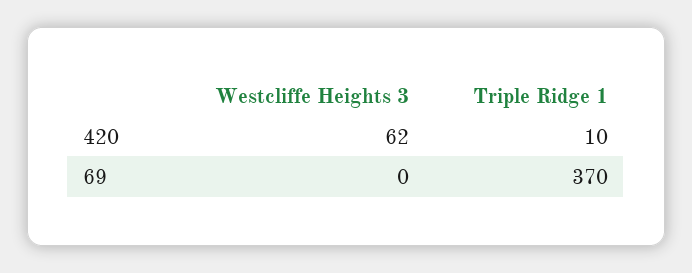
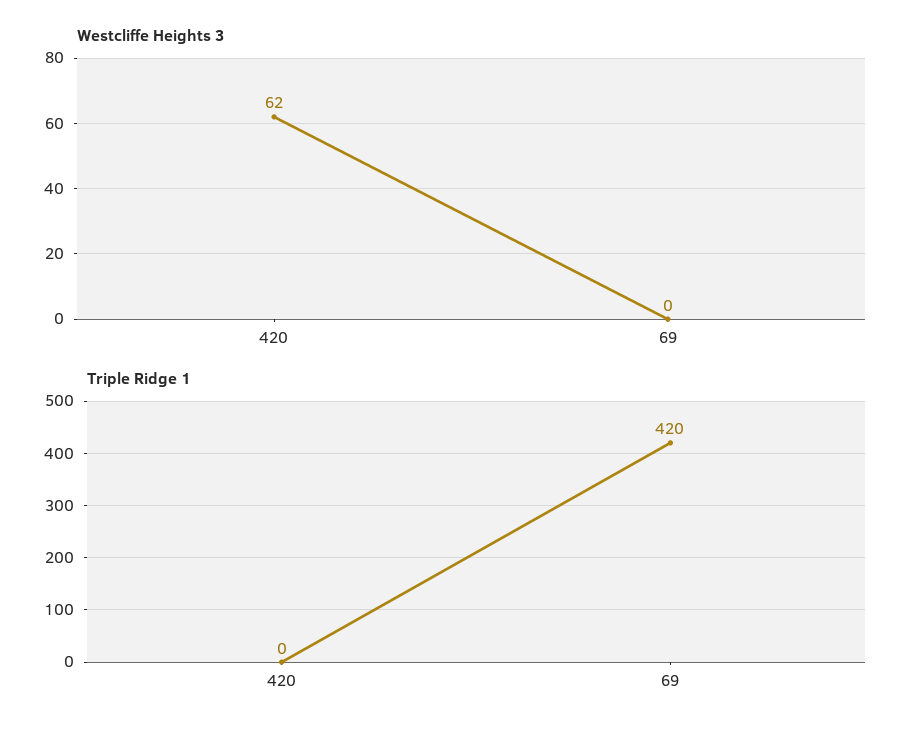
  {
    "Westcliffe Heights 3": {
      "420": 62,
      "69": 0
    },
    "Triple Ridge 1": {
-     "420": 10,
+     "420": 0,
-     "69": 370
+     "69": 420
    }
  }

